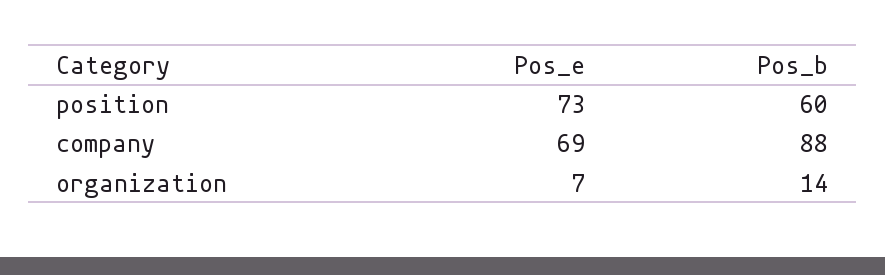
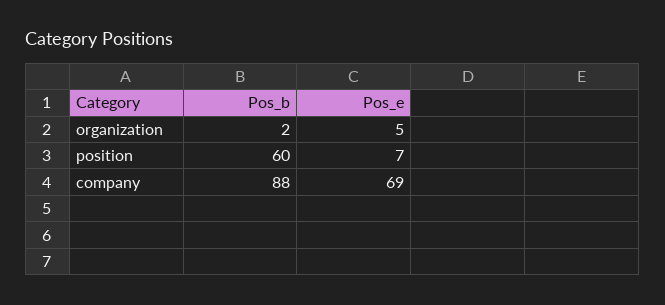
  {
    "Pos_e": {
-     "position": 73,
+     "position": 7,
      "company": 69,
-     "organization": 7
+     "organization": 5
    },
    "Pos_b": {
      "position": 60,
      "company": 88,
-     "organization": 14
+     "organization": 2
    }
  }

